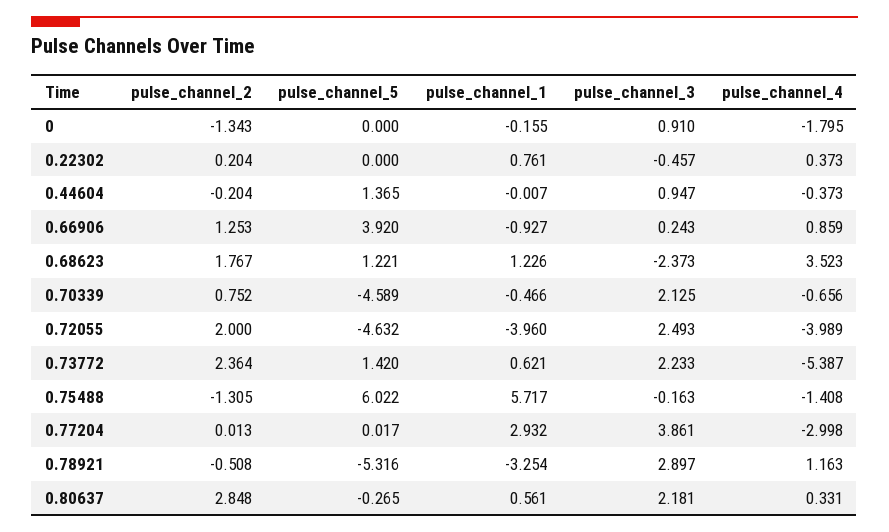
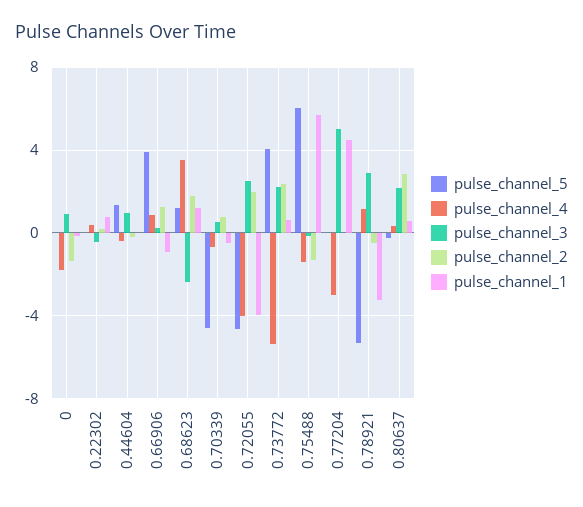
  {
    "pulse_channel_2": {
      "0": -1.343,
      "0.22302": 0.204,
      "0.44604": -0.204,
      "0.66906": 1.253,
      "0.68623": 1.767,
      "0.70339": 0.752,
      "0.72055": 2,
      "0.73772": 2.364,
      "0.75488": -1.305,
      "0.77204": 0.013,
      "0.78921": -0.508,
      "0.80637": 2.848
    },
    "pulse_channel_5": {
      "0": 0,
      "0.22302": 0,
      "0.44604": 1.365,
      "0.66906": 3.92,
      "0.68623": 1.221,
      "0.70339": -4.589,
      "0.72055": -4.632,
-     "0.73772": 1.42,
+     "0.73772": 4,
      "0.75488": 6.022,
      "0.77204": 0.017,
      "0.78921": -5.316,
      "0.80637": -0.265
    },
    "pulse_channel_1": {
      "0": -0.155,
      "0.22302": 0.761,
      "0.44604": -0.007,
      "0.66906": -0.927,
      "0.68623": 1.226,
      "0.70339": -0.466,
      "0.72055": -3.96,
      "0.73772": 0.621,
      "0.75488": 5.717,
-     "0.77204": 2.932,
+     "0.77204": 4.5,
      "0.78921": -3.254,
      "0.80637": 0.561
    },
    "pulse_channel_3": {
      "0": 0.91,
      "0.22302": -0.457,
      "0.44604": 0.947,
      "0.66906": 0.243,
      "0.68623": -2.373,
-     "0.70339": 2.125,
+     "0.70339": 0.5,
      "0.72055": 2.493,
      "0.73772": 2.233,
      "0.75488": -0.163,
-     "0.77204": 3.861,
+     "0.77204": 5,
      "0.78921": 2.897,
      "0.80637": 2.181
    },
    "pulse_channel_4": {
      "0": -1.795,
      "0.22302": 0.373,
      "0.44604": -0.373,
      "0.66906": 0.859,
      "0.68623": 3.523,
      "0.70339": -0.656,
      "0.72055": -3.989,
      "0.73772": -5.387,
      "0.75488": -1.408,
      "0.77204": -2.998,
      "0.78921": 1.163,
      "0.80637": 0.331
    }
  }

